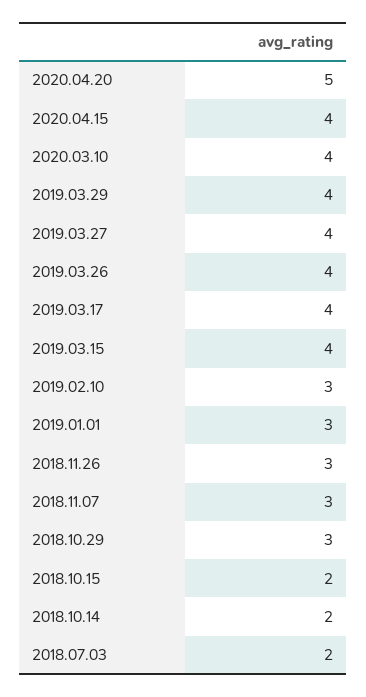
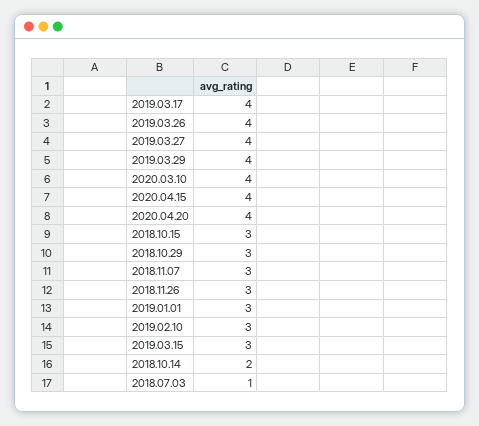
  {
-   "2020.04.20": 5,
+   "2020.04.20": 4,
    "2020.04.15": 4,
    "2020.03.10": 4,
    "2019.03.29": 4,
    "2019.03.27": 4,
    "2019.03.26": 4,
    "2019.03.17": 4,
-   "2019.03.15": 4,
+   "2019.03.15": 3,
    "2019.02.10": 3,
    "2019.01.01": 3,
    "2018.11.26": 3,
    "2018.11.07": 3,
    "2018.10.29": 3,
-   "2018.10.15": 2,
+   "2018.10.15": 3,
    "2018.10.14": 2,
-   "2018.07.03": 2
+   "2018.07.03": 1
  }

